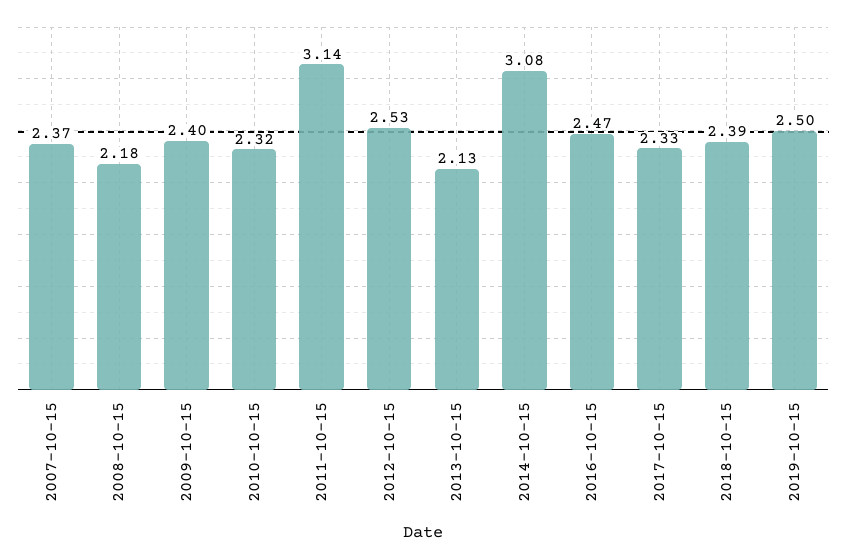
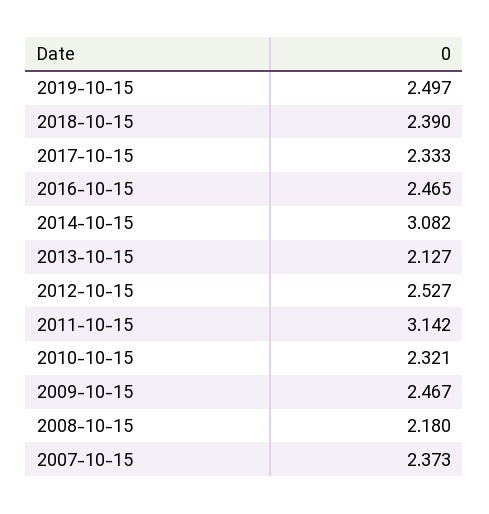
  {
    "2007-10-15": 2.373,
    "2008-10-15": 2.18,
-   "2009-10-15": 2.4,
+   "2009-10-15": 2.467,
    "2010-10-15": 2.321,
    "2011-10-15": 3.142,
    "2012-10-15": 2.527,
    "2013-10-15": 2.127,
    "2014-10-15": 3.082,
    "2016-10-15": 2.465,
    "2017-10-15": 2.333,
    "2018-10-15": 2.39,
    "2019-10-15": 2.497
  }

